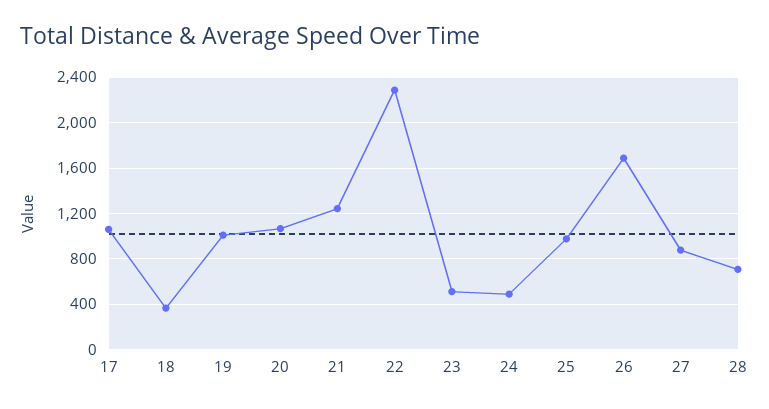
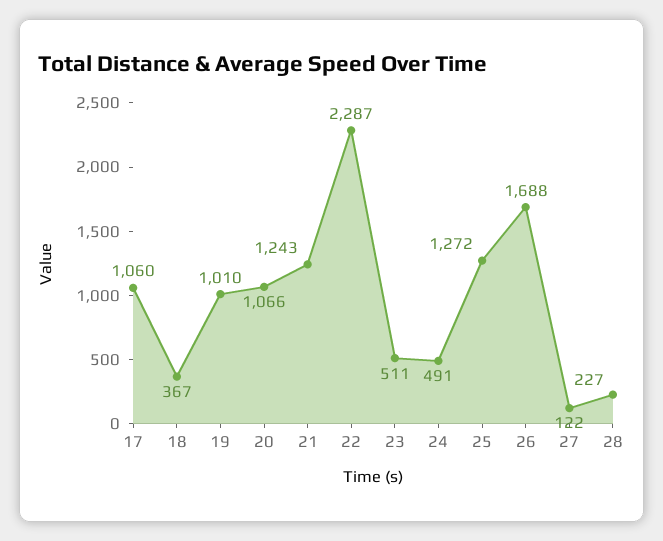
  {
    "17": 1060,
    "18": 367,
    "19": 1010,
    "20": 1066,
    "21": 1243,
    "22": 2287,
    "23": 511,
    "24": 491,
-   "25": 1000,
+   "25": 1272,
    "26": 1688,
-   "27": 900,
+   "27": 122,
-   "28": 700
+   "28": 227
  }

